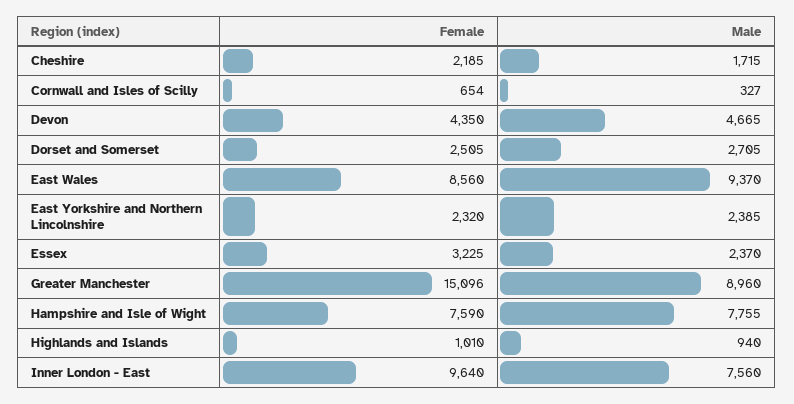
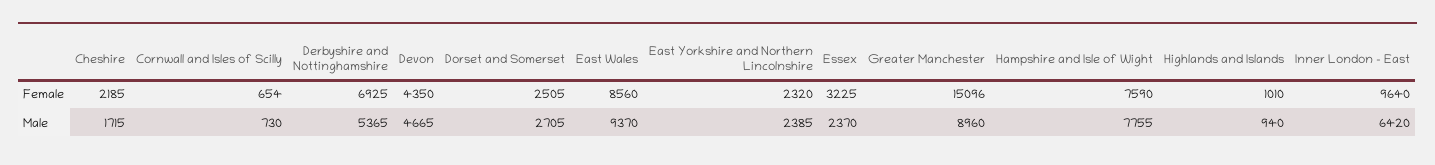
  {
    "Female": {
      "Cheshire": 2185,
      "Cornwall and Isles of Scilly": 654,
      "Devon": 4350,
      "Dorset and Somerset": 2505,
      "East Wales": 8560,
      "East Yorkshire and Northern Lincolnshire": 2320,
      "Essex": 3225,
      "Greater Manchester": 15096,
      "Hampshire and Isle of Wight": 7590,
      "Highlands and Islands": 1010,
-     "Inner London - East": 9640
+     "Inner London - East": 9640,
+     "Derbyshire and Nottinghamshire": 6925
    },
    "Male": {
      "Cheshire": 1715,
-     "Cornwall and Isles of Scilly": 327,
+     "Cornwall and Isles of Scilly": 730,
      "Devon": 4665,
      "Dorset and Somerset": 2705,
      "East Wales": 9370,
      "East Yorkshire and Northern Lincolnshire": 2385,
      "Essex": 2370,
      "Greater Manchester": 8960,
      "Hampshire and Isle of Wight": 7755,
      "Highlands and Islands": 940,
-     "Inner London - East": 7560
+     "Inner London - East": 6420,
+     "Derbyshire and Nottinghamshire": 5365
    }
  }

